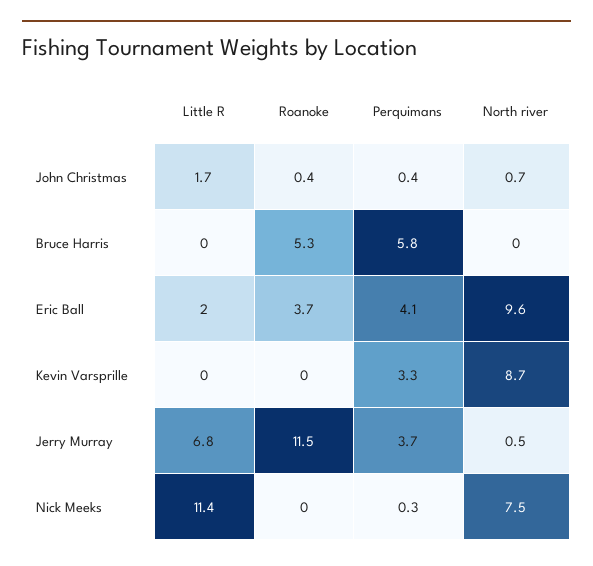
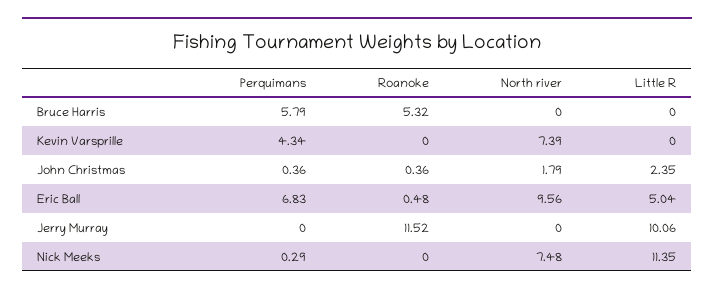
  {
    "Little R": {
-     "John Christmas": 1.7,
+     "John Christmas": 2.35,
      "Bruce Harris": 0,
-     "Eric Ball": 2,
+     "Eric Ball": 5.04,
      "Kevin Varsprille": 0,
-     "Jerry Murray": 6.8,
+     "Jerry Murray": 10.06,
      "Nick Meeks": 11.35
    },
    "Roanoke": {
      "John Christmas": 0.36,
      "Bruce Harris": 5.32,
-     "Eric Ball": 3.7,
+     "Eric Ball": 0.48,
      "Kevin Varsprille": 0,
      "Jerry Murray": 11.52,
      "Nick Meeks": 0
    },
    "Perquimans": {
      "John Christmas": 0.36,
      "Bruce Harris": 5.79,
-     "Eric Ball": 4.1,
+     "Eric Ball": 6.83,
-     "Kevin Varsprille": 3.3,
+     "Kevin Varsprille": 4.34,
-     "Jerry Murray": 3.7,
+     "Jerry Murray": 0,
      "Nick Meeks": 0.29
    },
    "North river": {
-     "John Christmas": 0.7,
+     "John Christmas": 1.79,
      "Bruce Harris": 0,
      "Eric Ball": 9.56,
-     "Kevin Varsprille": 8.7,
+     "Kevin Varsprille": 7.39,
-     "Jerry Murray": 0.5,
+     "Jerry Murray": 0,
      "Nick Meeks": 7.48
    }
  }

